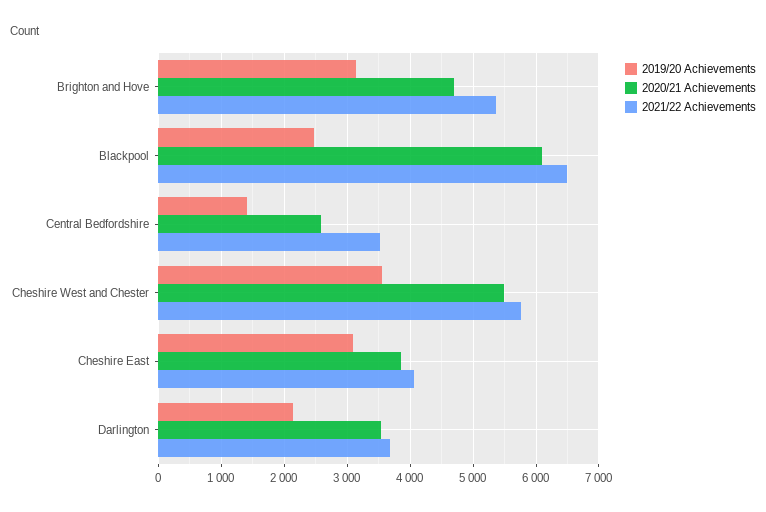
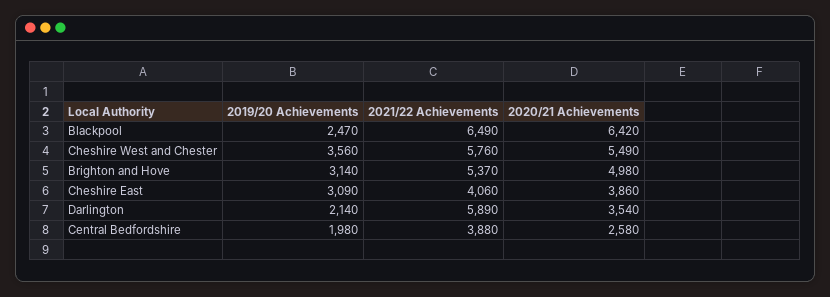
  {
    "2019/20 Achievements": {
      "Brighton and Hove": 3140,
      "Blackpool": 2470,
-     "Central Bedfordshire": 1400,
+     "Central Bedfordshire": 1980,
      "Cheshire West and Chester": 3560,
      "Cheshire East": 3090,
      "Darlington": 2140
    },
    "2020/21 Achievements": {
-     "Brighton and Hove": 4700,
+     "Brighton and Hove": 4980,
-     "Blackpool": 6100,
+     "Blackpool": 6420,
      "Central Bedfordshire": 2580,
      "Cheshire West and Chester": 5490,
      "Cheshire East": 3860,
      "Darlington": 3540
    },
    "2021/22 Achievements": {
      "Brighton and Hove": 5370,
      "Blackpool": 6490,
-     "Central Bedfordshire": 3500,
+     "Central Bedfordshire": 3880,
      "Cheshire West and Chester": 5760,
      "Cheshire East": 4060,
-     "Darlington": 3700
+     "Darlington": 5890
    }
  }

